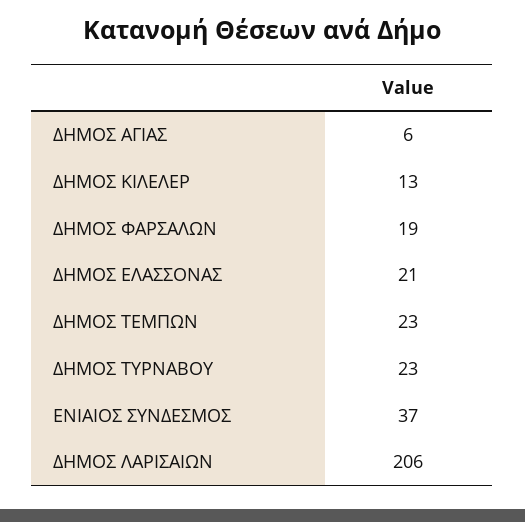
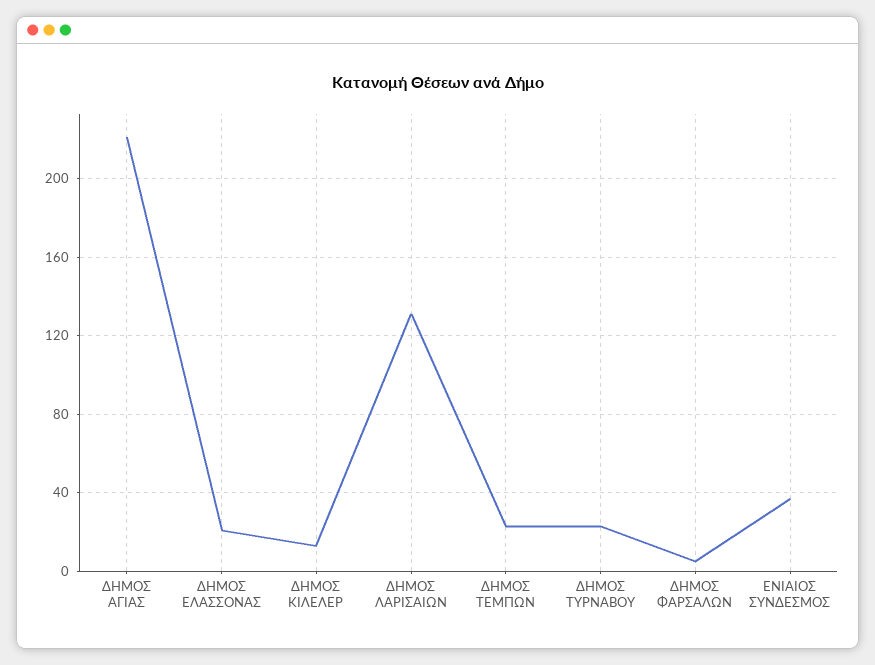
  {
-   "ΔΗΜΟΣ ΑΓΙΑΣ": 6,
+   "ΔΗΜΟΣ ΑΓΙΑΣ": 220,
    "ΔΗΜΟΣ ΚΙΛΕΛΕΡ": 13,
-   "ΔΗΜΟΣ ΦΑΡΣΑΛΩΝ": 19,
+   "ΔΗΜΟΣ ΦΑΡΣΑΛΩΝ": 5,
    "ΔΗΜΟΣ ΕΛΑΣΣΟΝΑΣ": 21,
    "ΔΗΜΟΣ ΤΕΜΠΩΝ": 23,
    "ΔΗΜΟΣ ΤΥΡΝΑΒΟΥ": 23,
    "ΕΝΙΑΙΟΣ ΣΥΝΔΕΣΜΟΣ": 37,
-   "ΔΗΜΟΣ ΛΑΡΙΣΑΙΩΝ": 206
+   "ΔΗΜΟΣ ΛΑΡΙΣΑΙΩΝ": 130
  }

